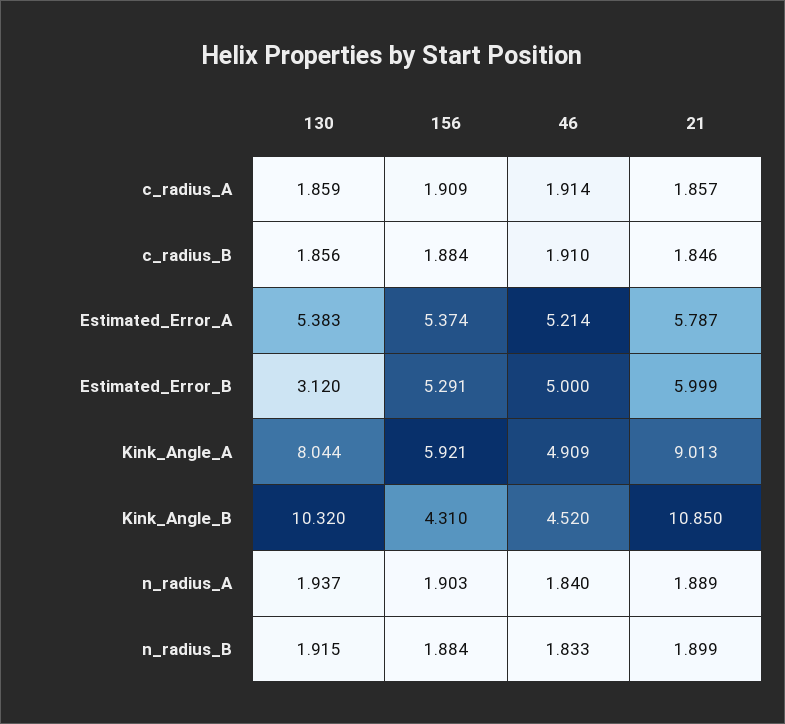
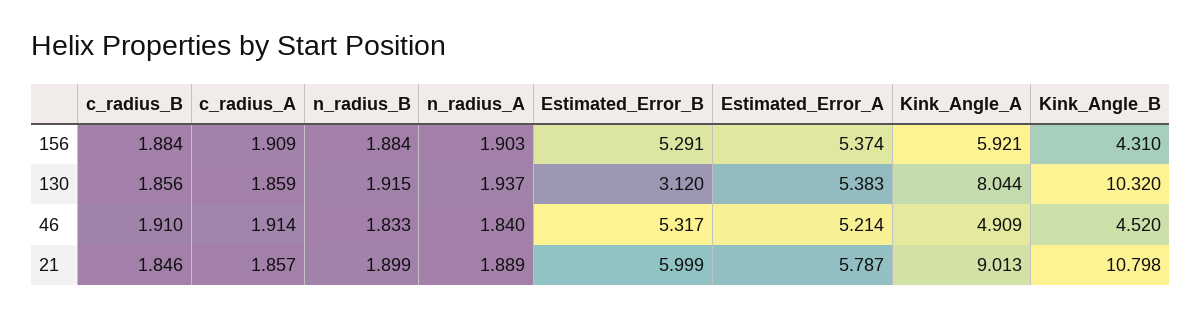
  {
    "130": {
      "c_radius_A": 1.859,
      "c_radius_B": 1.856,
      "Estimated_Error_A": 5.383,
      "Estimated_Error_B": 3.12,
      "Kink_Angle_A": 8.044,
      "Kink_Angle_B": 10.32,
      "n_radius_A": 1.937,
      "n_radius_B": 1.915
    },
    "156": {
      "c_radius_A": 1.909,
      "c_radius_B": 1.884,
      "Estimated_Error_A": 5.374,
      "Estimated_Error_B": 5.291,
      "Kink_Angle_A": 5.921,
      "Kink_Angle_B": 4.31,
      "n_radius_A": 1.903,
      "n_radius_B": 1.884
    },
    "46": {
      "c_radius_A": 1.914,
      "c_radius_B": 1.91,
      "Estimated_Error_A": 5.214,
-     "Estimated_Error_B": 5,
+     "Estimated_Error_B": 5.317,
      "Kink_Angle_A": 4.909,
      "Kink_Angle_B": 4.52,
      "n_radius_A": 1.84,
      "n_radius_B": 1.833
    },
    "21": {
      "c_radius_A": 1.857,
      "c_radius_B": 1.846,
      "Estimated_Error_A": 5.787,
      "Estimated_Error_B": 5.999,
      "Kink_Angle_A": 9.013,
-     "Kink_Angle_B": 10.85,
+     "Kink_Angle_B": 10.798,
      "n_radius_A": 1.889,
      "n_radius_B": 1.899
    }
  }

